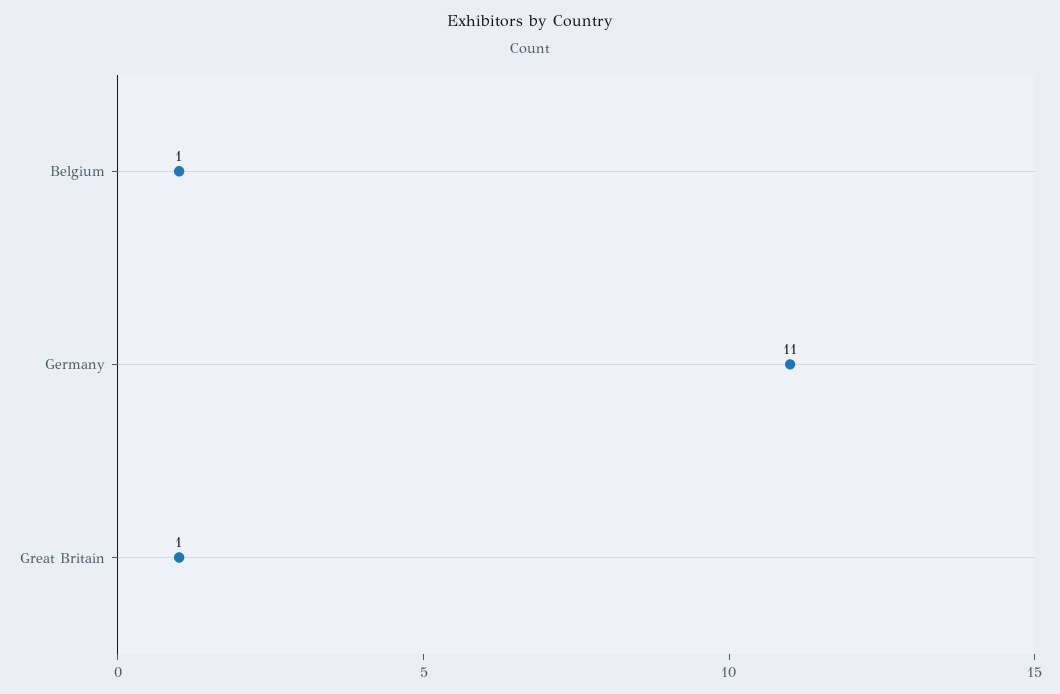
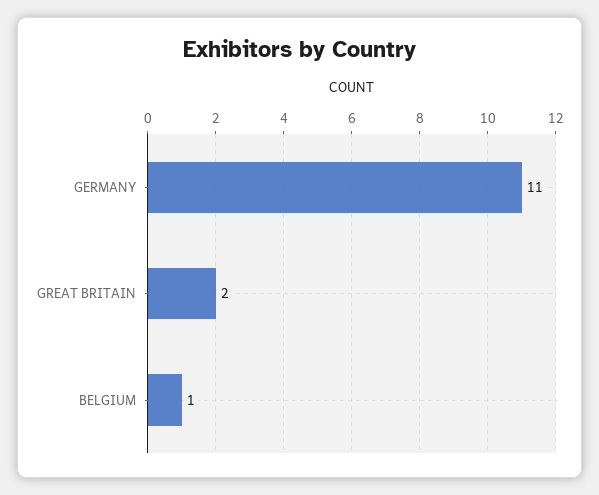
  {
    "Belgium": 1,
    "Germany": 11,
-   "Great Britain": 1
+   "Great Britain": 2
  }

